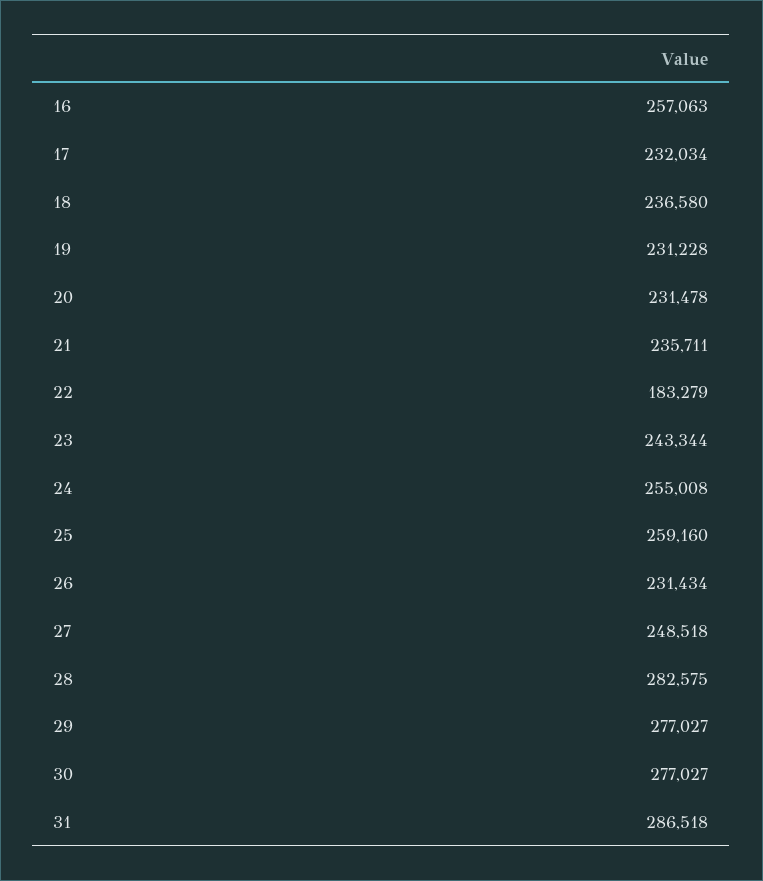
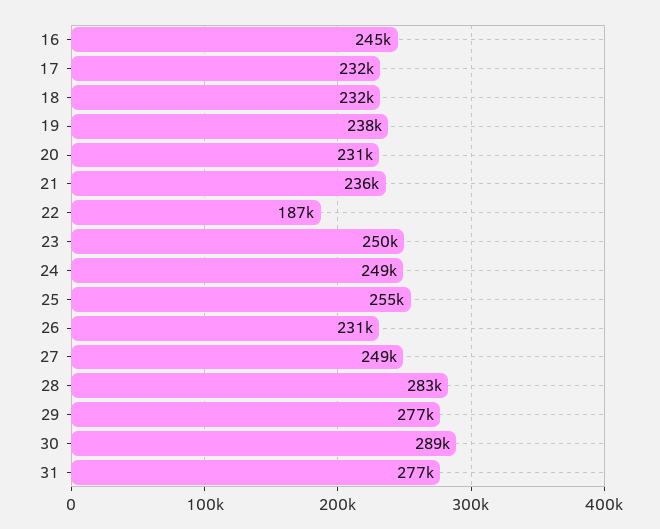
  {
-   "16": 257063,
+   "16": 245000,
    "17": 232034,
-   "18": 236580,
+   "18": 232000,
-   "19": 231228,
+   "19": 238000,
    "20": 231478,
    "21": 235711,
-   "22": 183279,
+   "22": 187000,
-   "23": 243344,
+   "23": 250000,
-   "24": 255008,
+   "24": 249000,
-   "25": 259160,
+   "25": 255000,
    "26": 231434,
    "27": 248518,
    "28": 282575,
    "29": 277027,
-   "30": 277027,
+   "30": 289000,
-   "31": 286518
+   "31": 277000
  }

